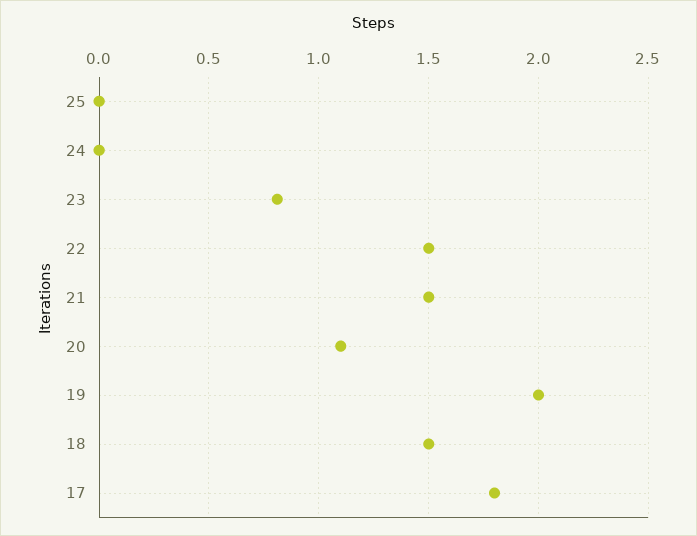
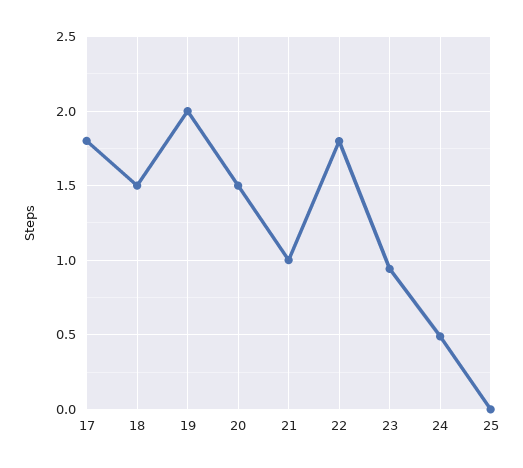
  {
    "25": 0,
-   "24": 0,
+   "24": 0.5,
-   "23": 0.8,
+   "23": 0.95,
-   "22": 1.5,
+   "22": 1.8,
-   "21": 1.5,
+   "21": 1,
-   "20": 1.1,
+   "20": 1.5,
    "19": 2,
    "18": 1.5,
    "17": 1.8
  }

